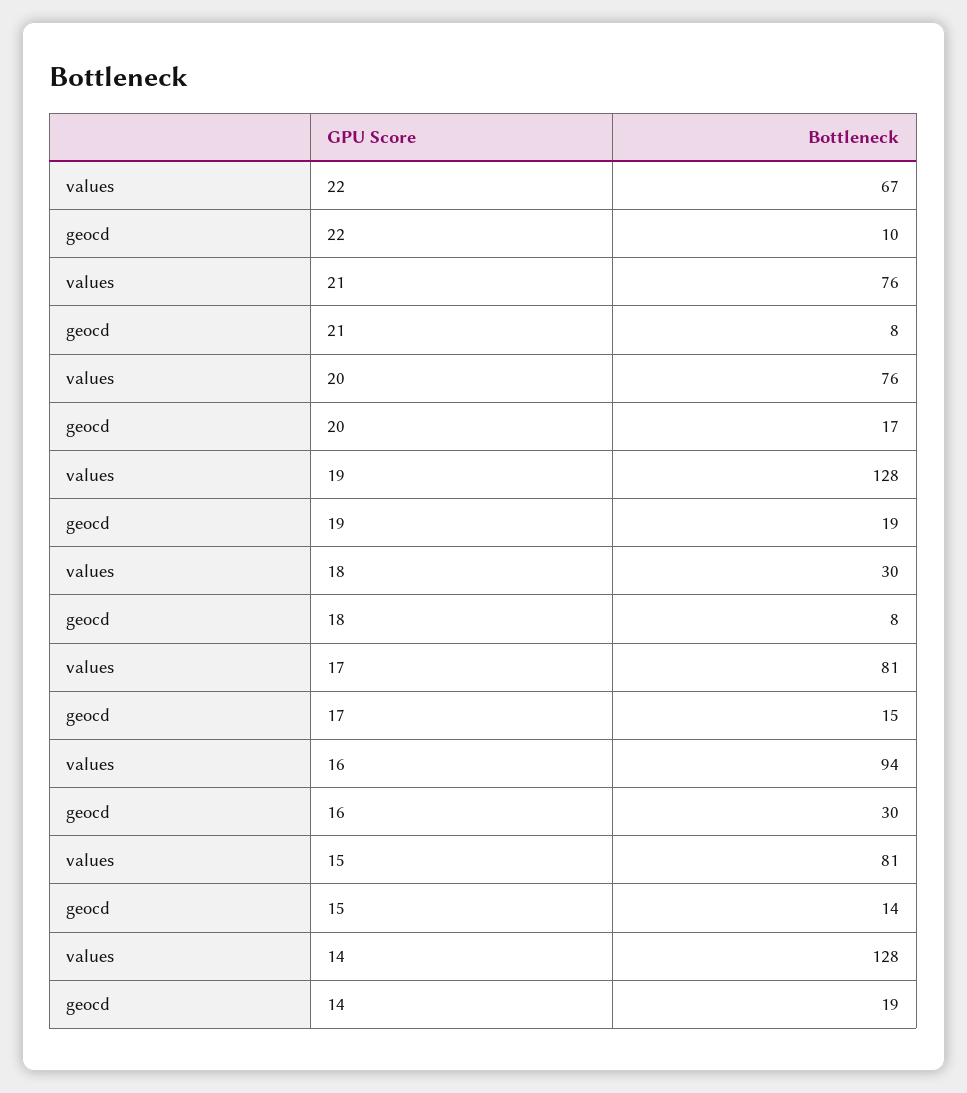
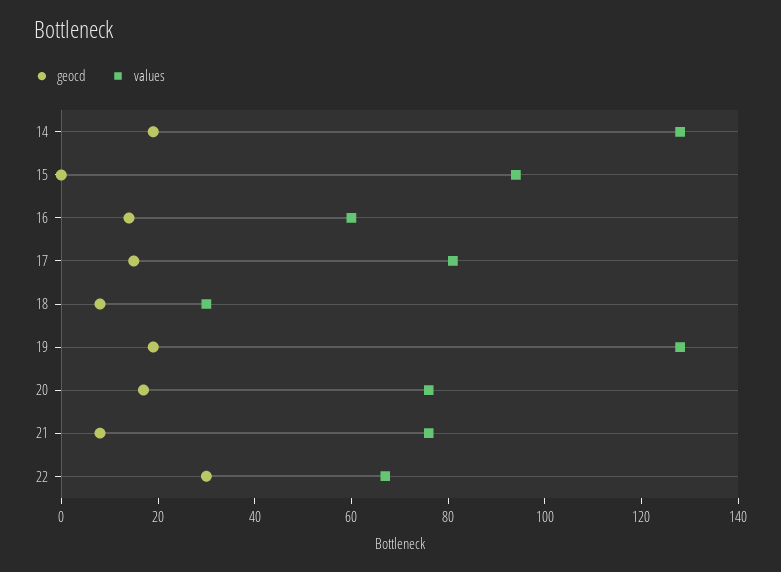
  {
    "values": {
      "22": 67,
      "21": 76,
      "20": 76,
      "19": 128,
      "18": 30,
      "17": 81,
-     "16": 94,
+     "16": 60,
-     "15": 81,
+     "15": 95,
      "14": 128
    },
    "geocd": {
-     "22": 10,
+     "22": 30,
      "21": 8,
      "20": 17,
      "19": 19,
      "18": 8,
      "17": 15,
-     "16": 30,
+     "16": 15,
-     "15": 14,
+     "15": 0,
      "14": 19
    }
  }

